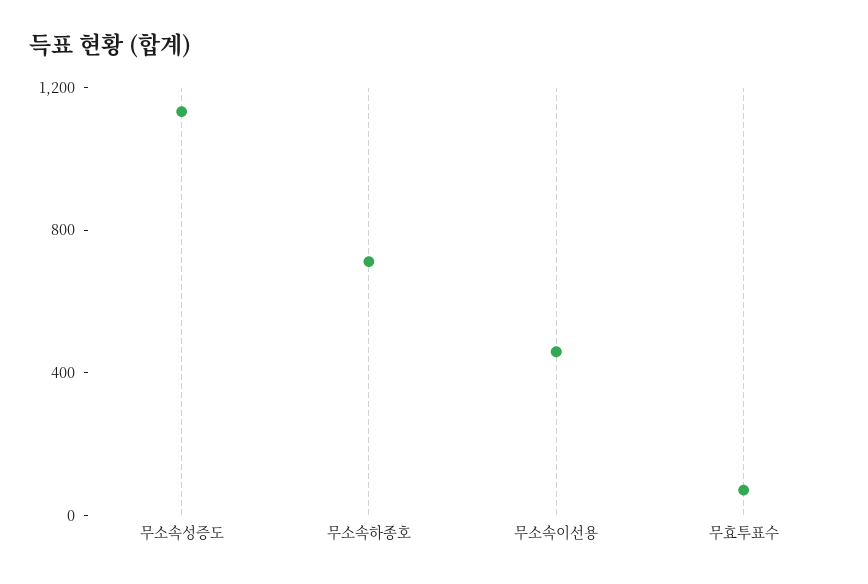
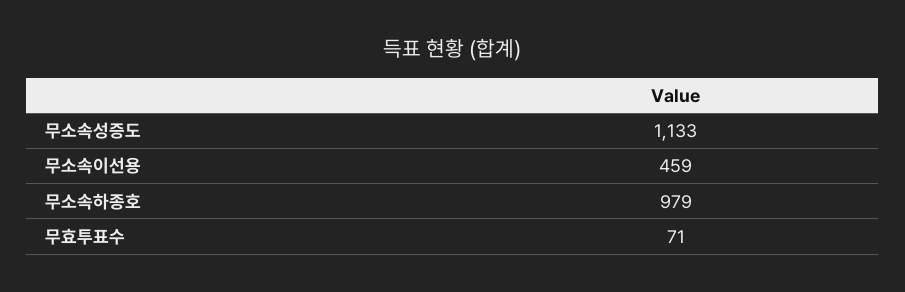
  {
    "무소속성증도": 1133,
-   "무소속하종호": 700,
+   "무소속하종호": 979,
    "무소속이선용": 459,
    "무효투표수": 71
  }

